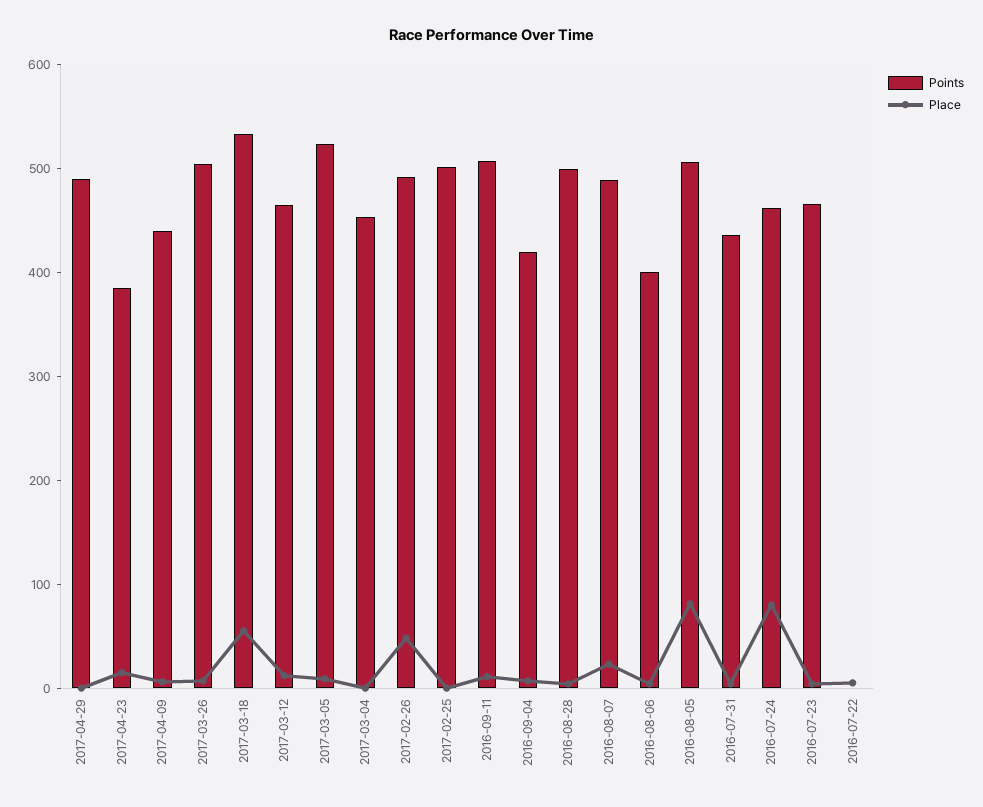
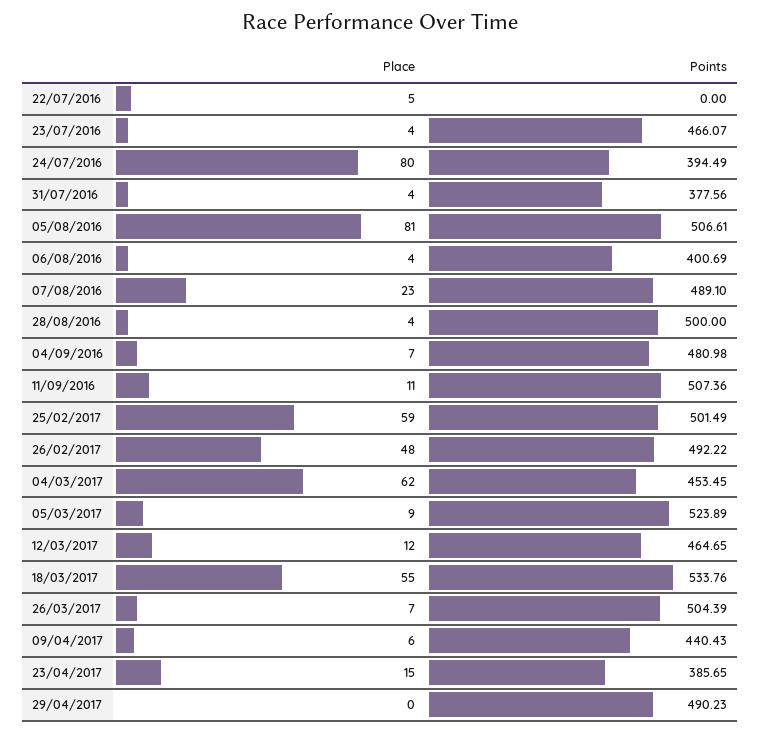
  {
    "Points": {
      "2017-04-29": 490.23,
      "2017-04-23": 385.65,
      "2017-04-09": 440.43,
      "2017-03-26": 504.39,
      "2017-03-18": 533.76,
      "2017-03-12": 464.65,
      "2017-03-05": 523.89,
      "2017-03-04": 453.45,
      "2017-02-26": 492.22,
      "2017-02-25": 501.49,
      "2016-09-11": 507.36,
-     "2016-09-04": 420,
+     "2016-09-04": 480.98,
      "2016-08-28": 500,
      "2016-08-07": 489.1,
      "2016-08-06": 400.69,
      "2016-08-05": 506.61,
-     "2016-07-31": 440,
+     "2016-07-31": 377.56,
-     "2016-07-24": 460,
+     "2016-07-24": 394.49,
      "2016-07-23": 466.07,
      "2016-07-22": 0
    },
    "Place": {
      "2017-04-29": 0,
      "2017-04-23": 15,
      "2017-04-09": 6,
      "2017-03-26": 7,
      "2017-03-18": 55,
      "2017-03-12": 12,
      "2017-03-05": 9,
-     "2017-03-04": 0,
+     "2017-03-04": 62,
      "2017-02-26": 48,
-     "2017-02-25": 0,
+     "2017-02-25": 59,
      "2016-09-11": 11,
      "2016-09-04": 7,
      "2016-08-28": 4,
      "2016-08-07": 23,
      "2016-08-06": 4,
      "2016-08-05": 81,
      "2016-07-31": 4,
      "2016-07-24": 80,
      "2016-07-23": 4,
      "2016-07-22": 5
    }
  }

